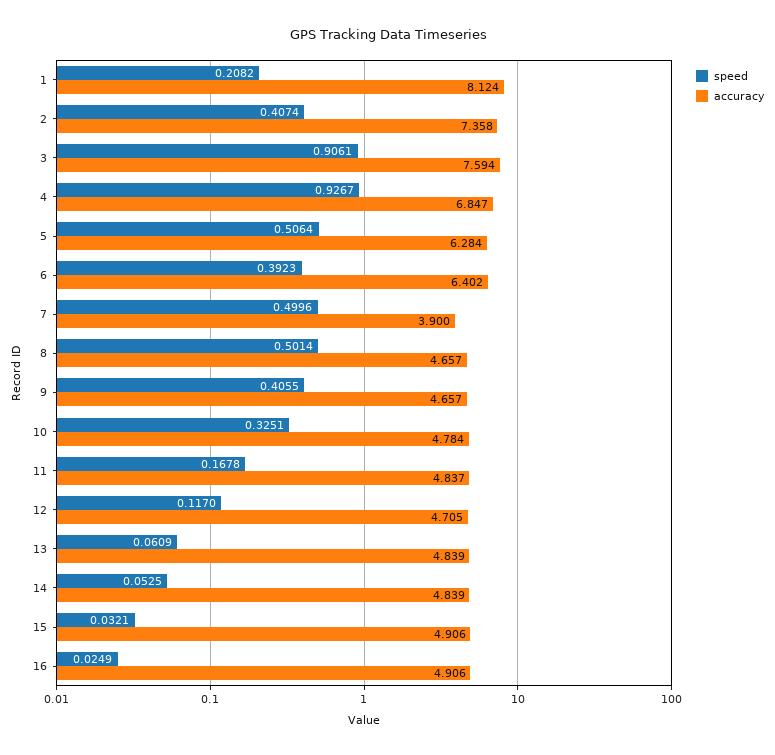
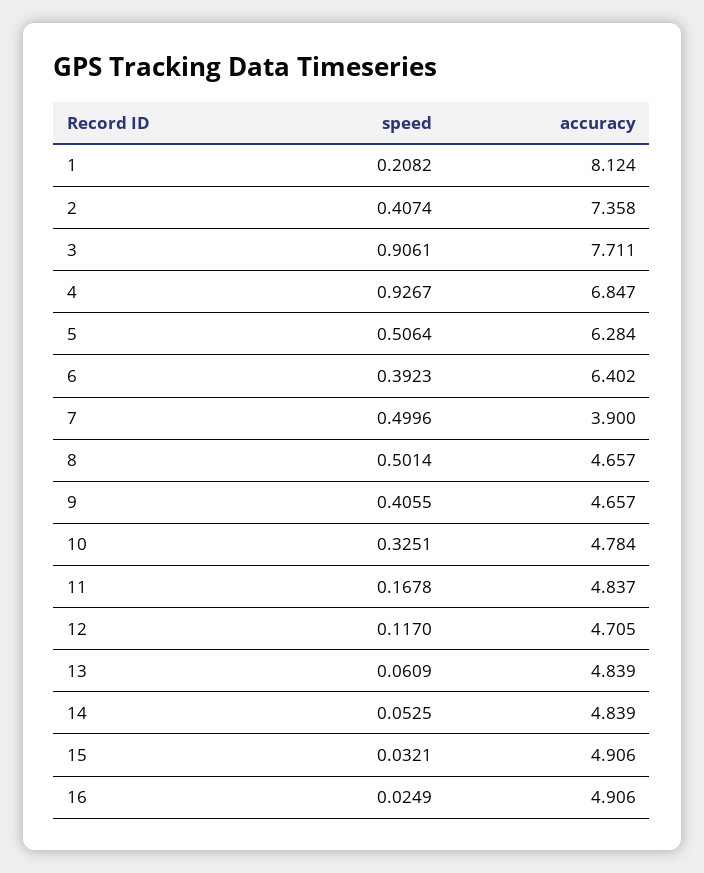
  {
    "speed": {
      "1": 0.2082,
      "2": 0.4074,
      "3": 0.9061,
      "4": 0.9267,
      "5": 0.5064,
      "6": 0.3923,
      "7": 0.4996,
      "8": 0.5014,
      "9": 0.4055,
      "10": 0.3251,
      "11": 0.1678,
      "12": 0.117,
      "13": 0.0609,
      "14": 0.0525,
      "15": 0.0321,
      "16": 0.0249
    },
    "accuracy": {
      "1": 8.124,
      "2": 7.358,
-     "3": 7.594,
+     "3": 7.711,
      "4": 6.847,
      "5": 6.284,
      "6": 6.402,
      "7": 3.9,
      "8": 4.657,
      "9": 4.657,
      "10": 4.784,
      "11": 4.837,
      "12": 4.705,
      "13": 4.839,
      "14": 4.839,
      "15": 4.906,
      "16": 4.906
    }
  }

